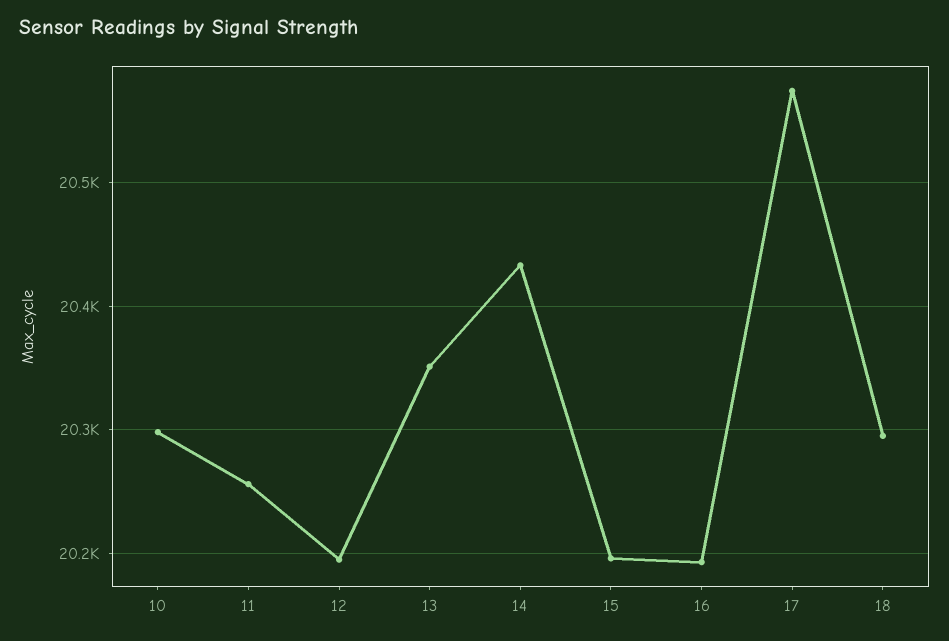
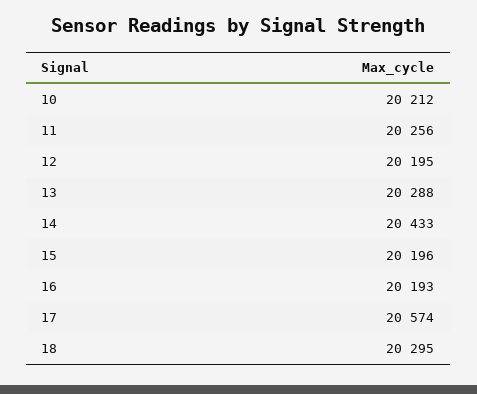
  {
-   "10": 20300,
+   "10": 20212,
    "11": 20256,
    "12": 20195,
-   "13": 20350,
+   "13": 20288,
    "14": 20433,
    "15": 20196,
    "16": 20193,
    "17": 20574,
    "18": 20295
  }

